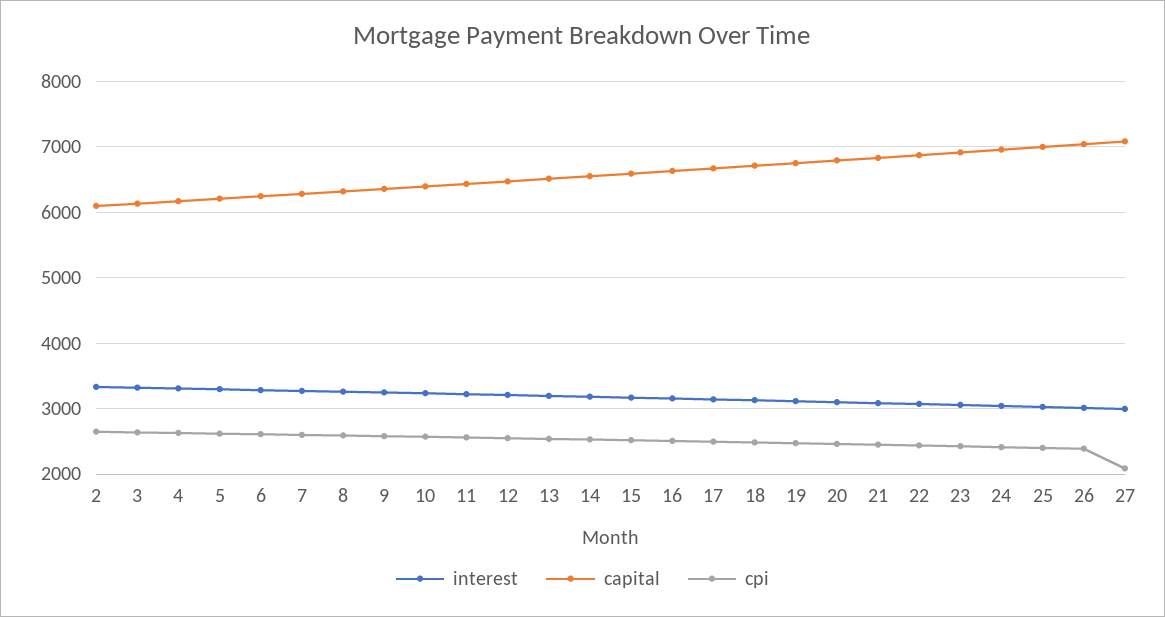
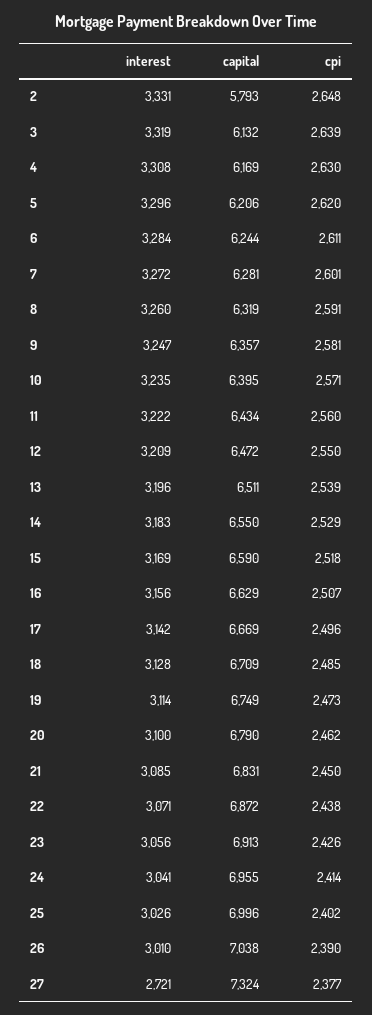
  {
    "interest": {
      "2": 3331,
      "3": 3319,
      "4": 3308,
      "5": 3296,
      "6": 3284,
      "7": 3272,
      "8": 3260,
      "9": 3247,
      "10": 3235,
      "11": 3222,
      "12": 3209,
      "13": 3196,
      "14": 3183,
      "15": 3169,
      "16": 3156,
      "17": 3142,
      "18": 3128,
      "19": 3114,
      "20": 3100,
      "21": 3085,
      "22": 3071,
      "23": 3056,
      "24": 3041,
      "25": 3026,
      "26": 3010,
-     "27": 3000
+     "27": 2721
    },
    "capital": {
-     "2": 6100,
+     "2": 5793,
      "3": 6132,
      "4": 6169,
      "5": 6206,
      "6": 6244,
      "7": 6281,
      "8": 6319,
      "9": 6357,
      "10": 6395,
      "11": 6434,
      "12": 6472,
      "13": 6511,
      "14": 6550,
      "15": 6590,
      "16": 6629,
      "17": 6669,
      "18": 6709,
      "19": 6749,
      "20": 6790,
      "21": 6831,
      "22": 6872,
      "23": 6913,
      "24": 6955,
      "25": 6996,
      "26": 7038,
-     "27": 7100
+     "27": 7324
    },
    "cpi": {
      "2": 2648,
      "3": 2639,
      "4": 2630,
      "5": 2620,
      "6": 2611,
      "7": 2601,
      "8": 2591,
      "9": 2581,
      "10": 2571,
      "11": 2560,
      "12": 2550,
      "13": 2539,
      "14": 2529,
      "15": 2518,
      "16": 2507,
      "17": 2496,
      "18": 2485,
      "19": 2473,
      "20": 2462,
      "21": 2450,
      "22": 2438,
      "23": 2426,
      "24": 2414,
      "25": 2402,
      "26": 2390,
-     "27": 2100
+     "27": 2377
    }
  }

